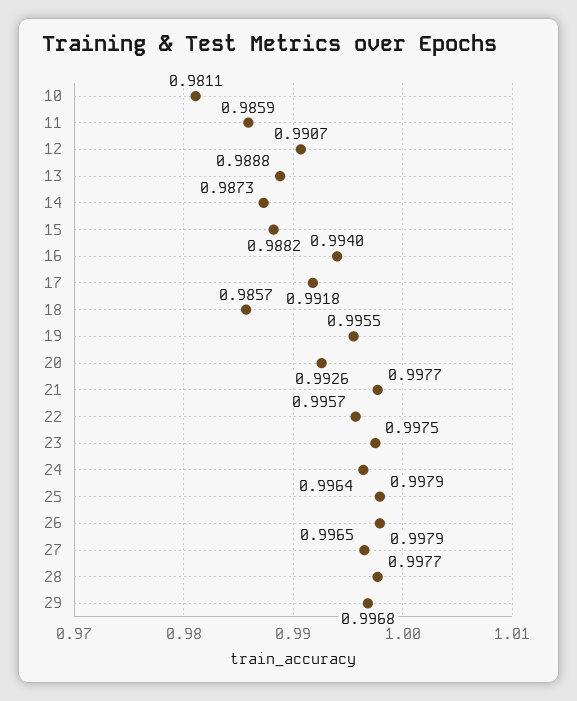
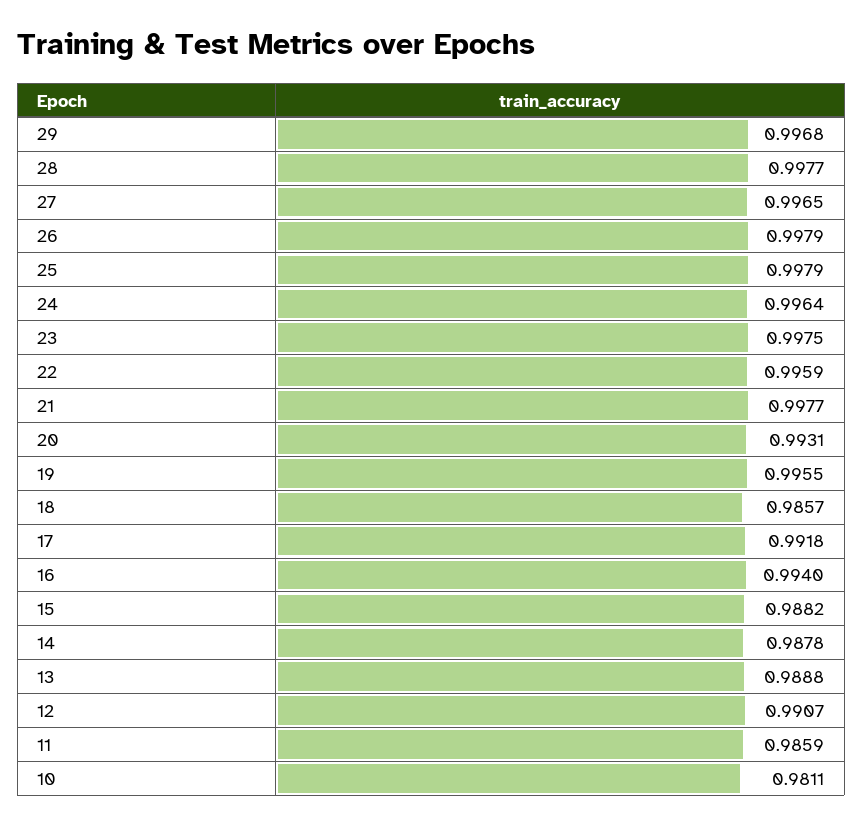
  {
    "10": 0.9811,
    "11": 0.9859,
    "12": 0.9907,
    "13": 0.9888,
-   "14": 0.9873,
+   "14": 0.9878,
    "15": 0.9882,
    "16": 0.994,
    "17": 0.9918,
    "18": 0.9857,
    "19": 0.9955,
-   "20": 0.9926,
+   "20": 0.9931,
    "21": 0.9977,
-   "22": 0.9957,
+   "22": 0.9959,
    "23": 0.9975,
    "24": 0.9964,
    "25": 0.9979,
    "26": 0.9979,
    "27": 0.9965,
    "28": 0.9977,
    "29": 0.9968
  }

